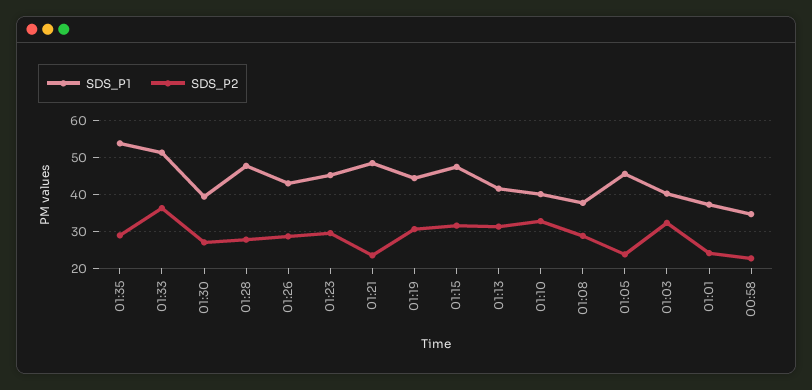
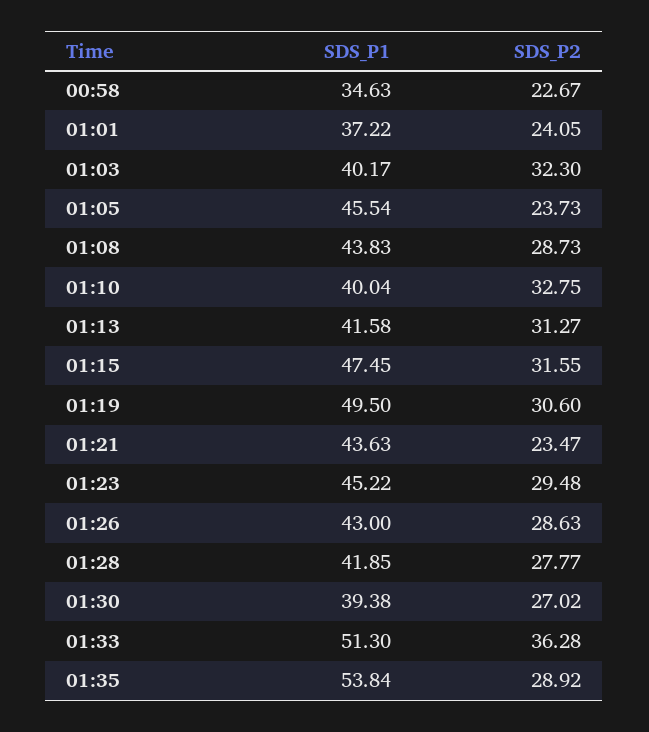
  {
    "SDS_P1": {
      "01:35": 53.84,
      "01:33": 51.3,
      "01:30": 39.38,
-     "01:28": 48,
+     "01:28": 41.85,
      "01:26": 43,
      "01:23": 45.22,
-     "01:21": 48,
+     "01:21": 43.63,
-     "01:19": 44,
+     "01:19": 49.5,
      "01:15": 47.45,
      "01:13": 41.58,
      "01:10": 40.04,
-     "01:08": 38,
+     "01:08": 43.83,
      "01:05": 45.54,
      "01:03": 40.17,
      "01:01": 37.22,
      "00:58": 34.63
    },
    "SDS_P2": {
      "01:35": 28.92,
      "01:33": 36.28,
      "01:30": 27.02,
      "01:28": 27.77,
      "01:26": 28.63,
      "01:23": 29.48,
      "01:21": 23.47,
      "01:19": 30.6,
      "01:15": 31.55,
      "01:13": 31.27,
      "01:10": 32.75,
      "01:08": 28.73,
      "01:05": 23.73,
      "01:03": 32.3,
      "01:01": 24.05,
      "00:58": 22.67
    }
  }

